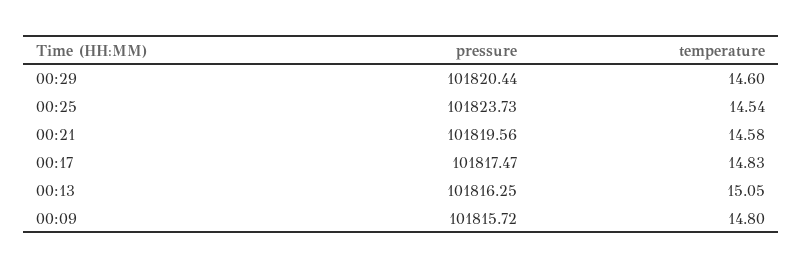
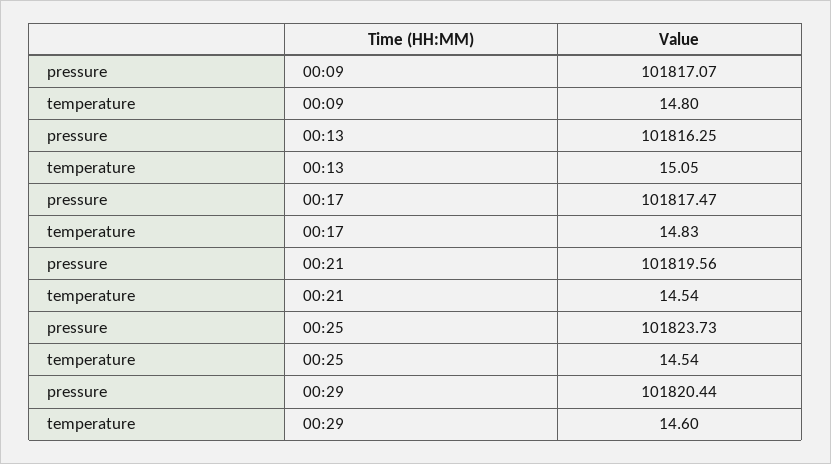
  {
    "pressure": {
      "00:29": 101820.44,
      "00:25": 101823.73,
      "00:21": 101819.56,
      "00:17": 101817.47,
      "00:13": 101816.25,
-     "00:09": 101815.72
+     "00:09": 101817.07
    },
    "temperature": {
      "00:29": 14.6,
      "00:25": 14.54,
-     "00:21": 14.58,
+     "00:21": 14.54,
      "00:17": 14.83,
      "00:13": 15.05,
      "00:09": 14.8
    }
  }

